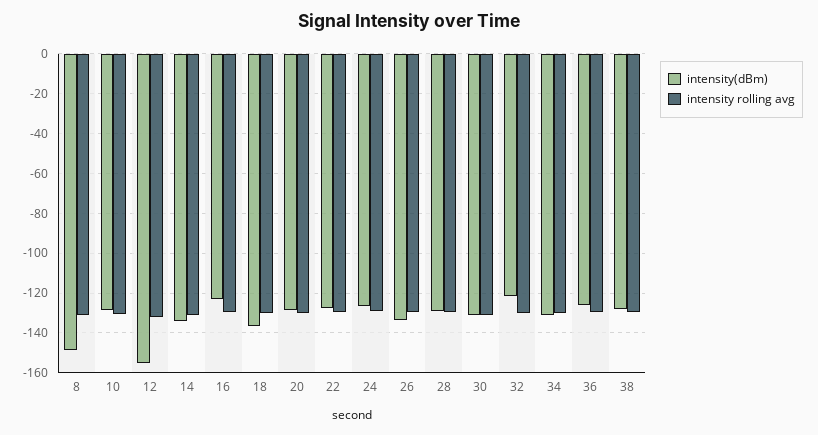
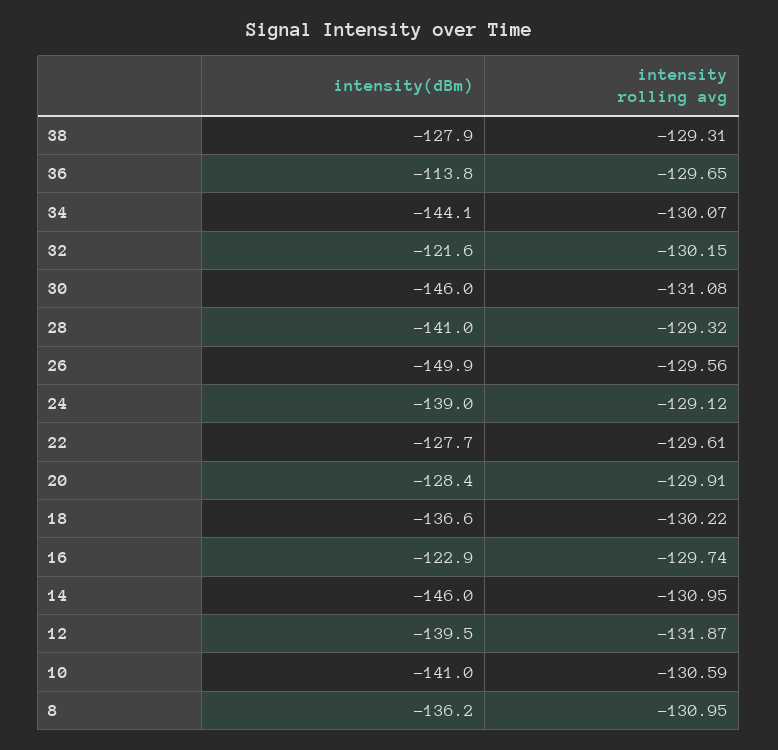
  {
    "intensity(dBm)": {
-     "8": -150,
+     "8": -136.2,
-     "10": -130,
+     "10": -141,
-     "12": -155,
+     "12": -139.5,
-     "14": -135,
+     "14": -146,
      "16": -122.9,
      "18": -136.6,
      "20": -128.4,
      "22": -127.7,
-     "24": -125,
+     "24": -139,
-     "26": -135,
+     "26": -149.9,
-     "28": -130,
+     "28": -141,
-     "30": -130,
+     "30": -146,
      "32": -121.6,
-     "34": -130,
+     "34": -144.1,
-     "36": -125,
+     "36": -113.8,
      "38": -127.9
    },
    "intensity rolling avg": {
      "8": -130.95,
      "10": -130.59,
      "12": -131.87,
      "14": -130.95,
      "16": -129.74,
      "18": -130.22,
      "20": -129.91,
      "22": -129.61,
      "24": -129.12,
      "26": -129.56,
      "28": -129.32,
      "30": -131.08,
      "32": -130.15,
      "34": -130.07,
      "36": -129.65,
      "38": -129.31
    }
  }

